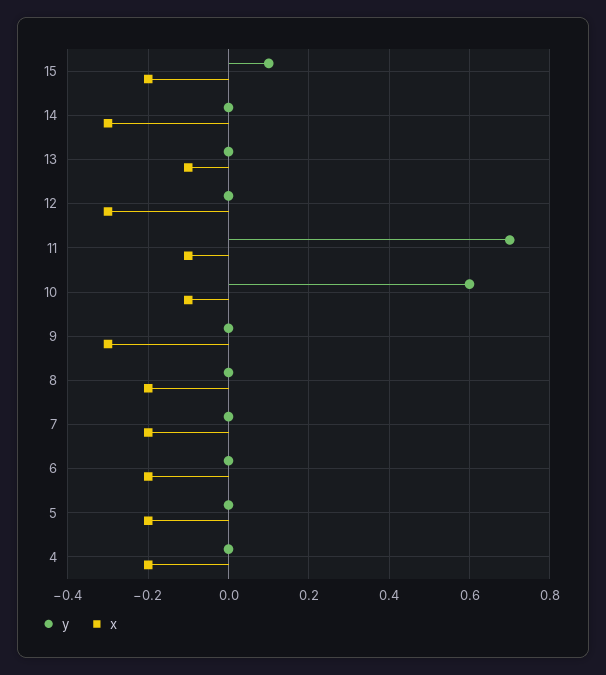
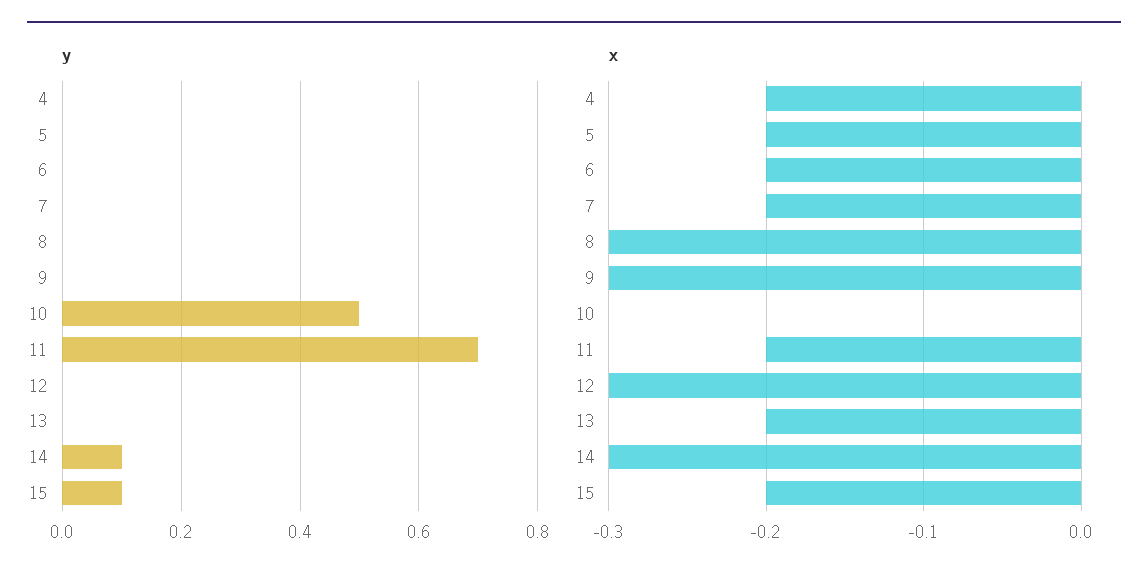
  {
    "y": {
      "15": 0.1,
-     "14": 0,
+     "14": 0.1,
      "13": 0,
      "12": 0,
      "11": 0.7,
-     "10": 0.6,
+     "10": 0.5,
      "9": 0,
      "8": 0,
      "7": 0,
      "6": 0,
      "5": 0,
      "4": 0
    },
    "x": {
      "15": -0.2,
      "14": -0.3,
-     "13": -0.1,
+     "13": -0.2,
      "12": -0.3,
-     "11": -0.1,
+     "11": -0.2,
-     "10": -0.1,
+     "10": 0,
      "9": -0.3,
-     "8": -0.2,
+     "8": -0.3,
      "7": -0.2,
      "6": -0.2,
      "5": -0.2,
      "4": -0.2
    }
  }

